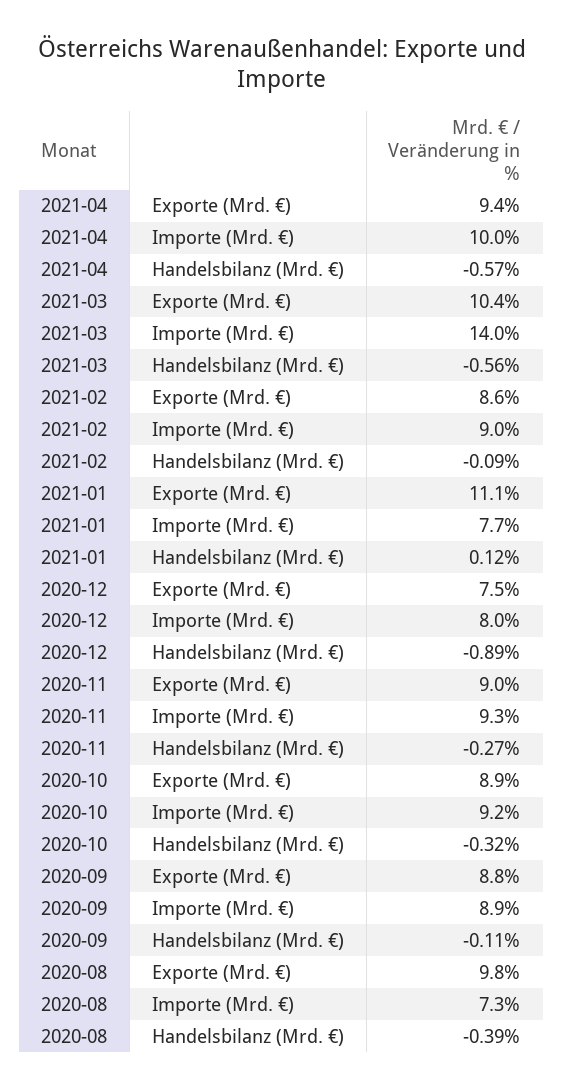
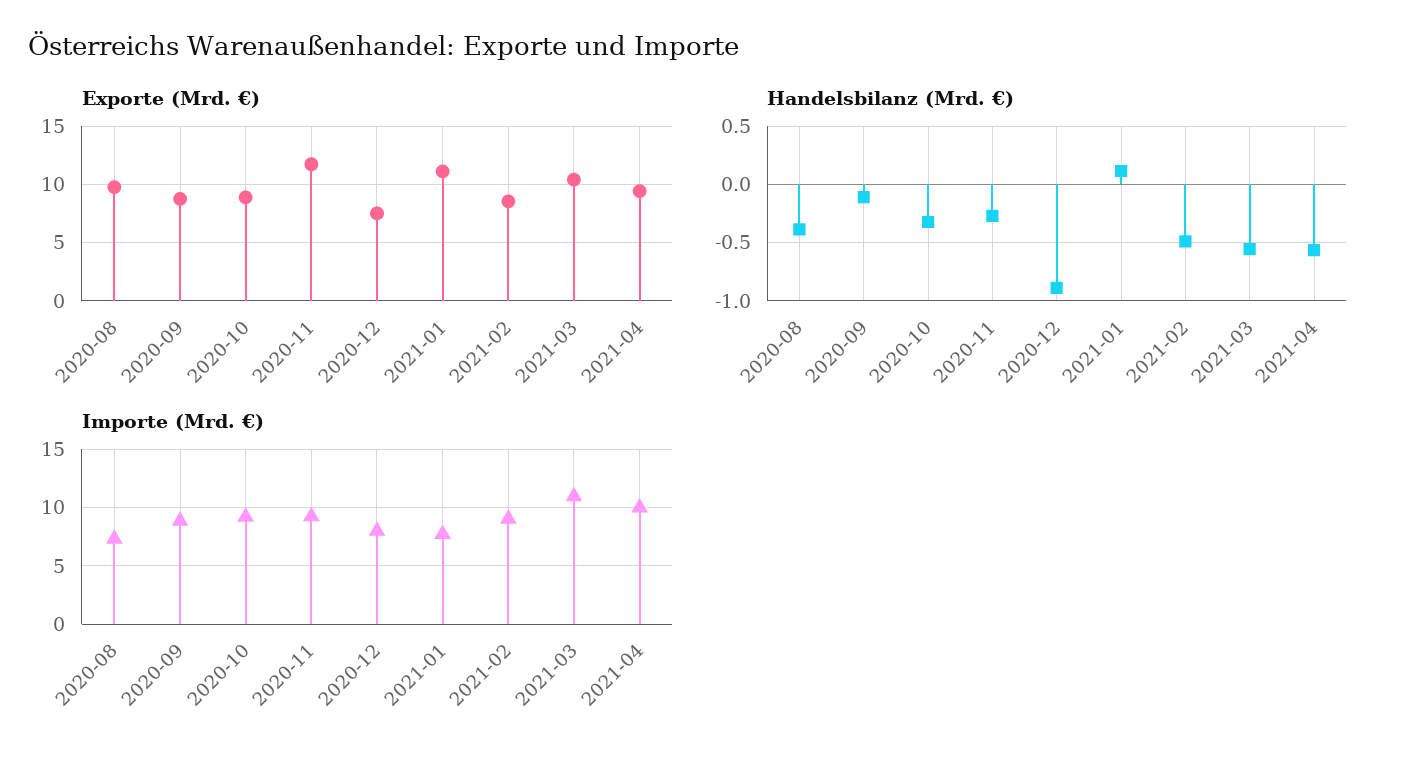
  {
    "Exporte (Mrd. €)": {
      "2021-04": 9.4,
      "2021-03": 10.4,
      "2021-02": 8.6,
      "2021-01": 11.1,
      "2020-12": 7.5,
-     "2020-11": 9,
+     "2020-11": 12,
      "2020-10": 8.9,
      "2020-09": 8.8,
      "2020-08": 9.8
    },
    "Importe (Mrd. €)": {
      "2021-04": 10,
-     "2021-03": 14,
+     "2021-03": 11,
      "2021-02": 9,
      "2021-01": 7.7,
      "2020-12": 8,
      "2020-11": 9.3,
      "2020-10": 9.2,
      "2020-09": 8.9,
      "2020-08": 7.3
    },
    "Handelsbilanz (Mrd. €)": {
      "2021-04": -0.57,
      "2021-03": -0.56,
-     "2021-02": -0.09,
+     "2021-02": -0.5,
      "2021-01": 0.12,
      "2020-12": -0.89,
      "2020-11": -0.27,
      "2020-10": -0.32,
      "2020-09": -0.11,
      "2020-08": -0.39
    }
  }

